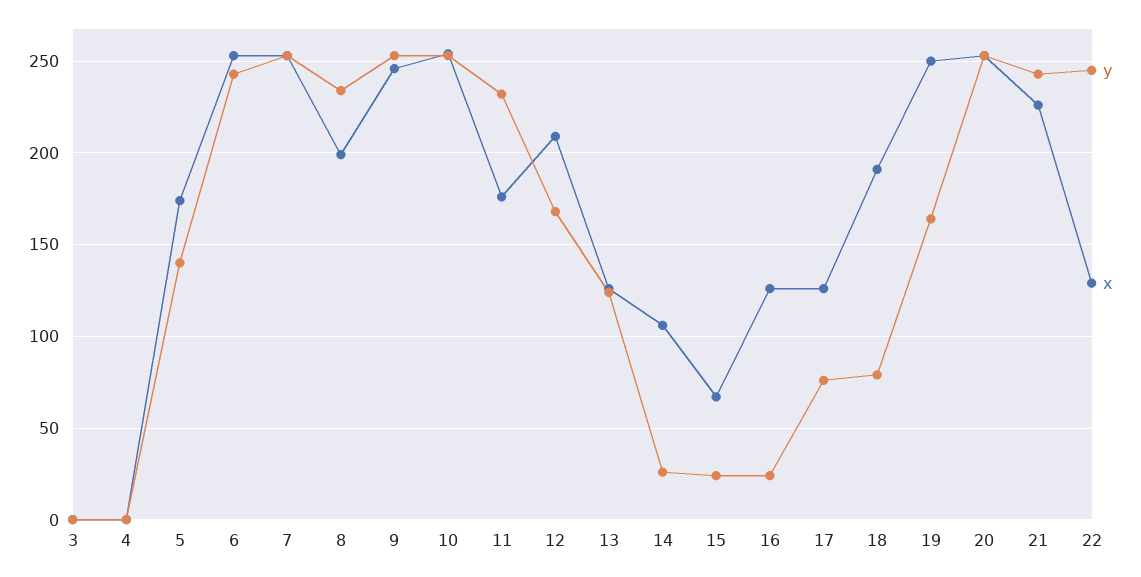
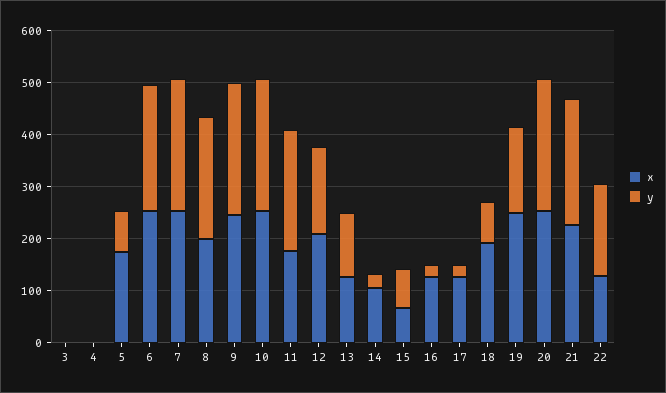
  {
    "y": {
      "3": 0,
      "4": 0,
-     "5": 140,
+     "5": 80,
      "6": 245,
      "7": 255,
      "8": 235,
      "9": 255,
      "10": 255,
      "11": 230,
      "12": 170,
      "13": 125,
      "14": 25,
-     "15": 25,
+     "15": 80,
      "16": 25,
-     "17": 75,
+     "17": 20,
      "18": 80,
      "19": 165,
      "20": 255,
      "21": 245,
-     "22": 245
+     "22": 180
    },
    "x": {
      "3": 0,
      "4": 0,
      "5": 175,
      "6": 255,
      "7": 255,
      "8": 200,
      "9": 245,
      "10": 255,
      "11": 175,
      "12": 210,
      "13": 125,
      "14": 105,
      "15": 65,
      "16": 125,
      "17": 125,
      "18": 190,
      "19": 250,
      "20": 255,
      "21": 225,
      "22": 130
    }
  }

